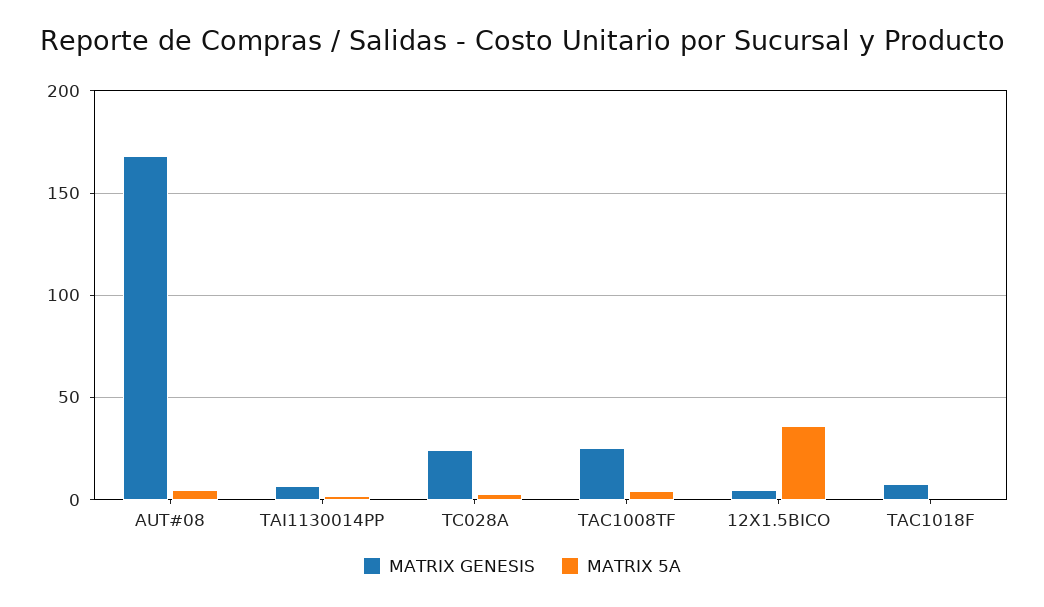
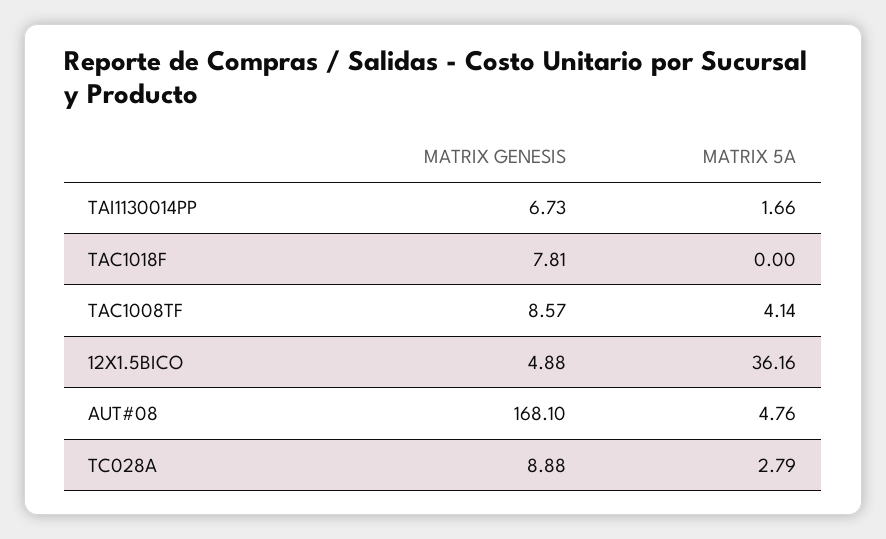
  {
    "MATRIX GENESIS": {
      "AUT#08": 168.1,
      "TAI1130014PP": 6.73,
-     "TC028A": 25,
+     "TC028A": 8.88,
-     "TAC1008TF": 25,
+     "TAC1008TF": 8.57,
      "12X1.5BICO": 4.88,
      "TAC1018F": 7.81
    },
    "MATRIX 5A": {
      "AUT#08": 4.76,
      "TAI1130014PP": 1.66,
      "TC028A": 2.79,
      "TAC1008TF": 4.14,
      "12X1.5BICO": 36.16,
      "TAC1018F": 0
    }
  }

